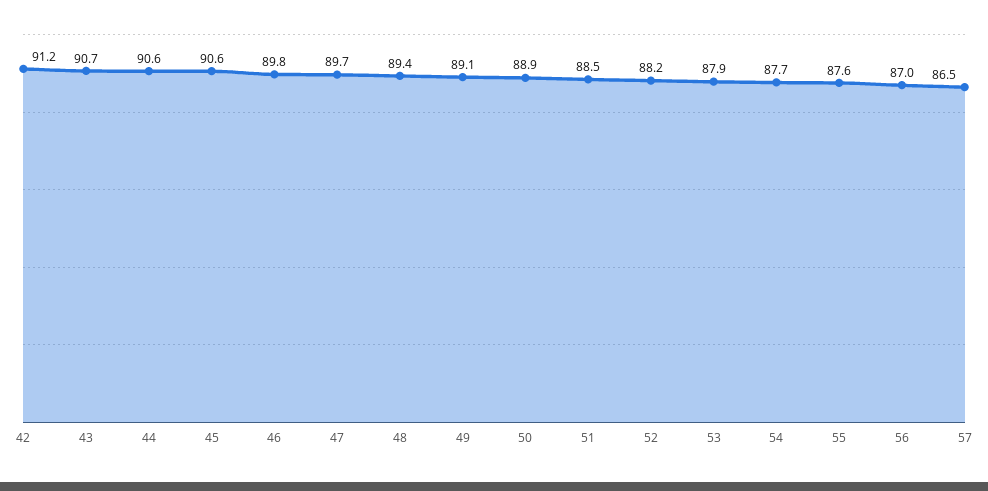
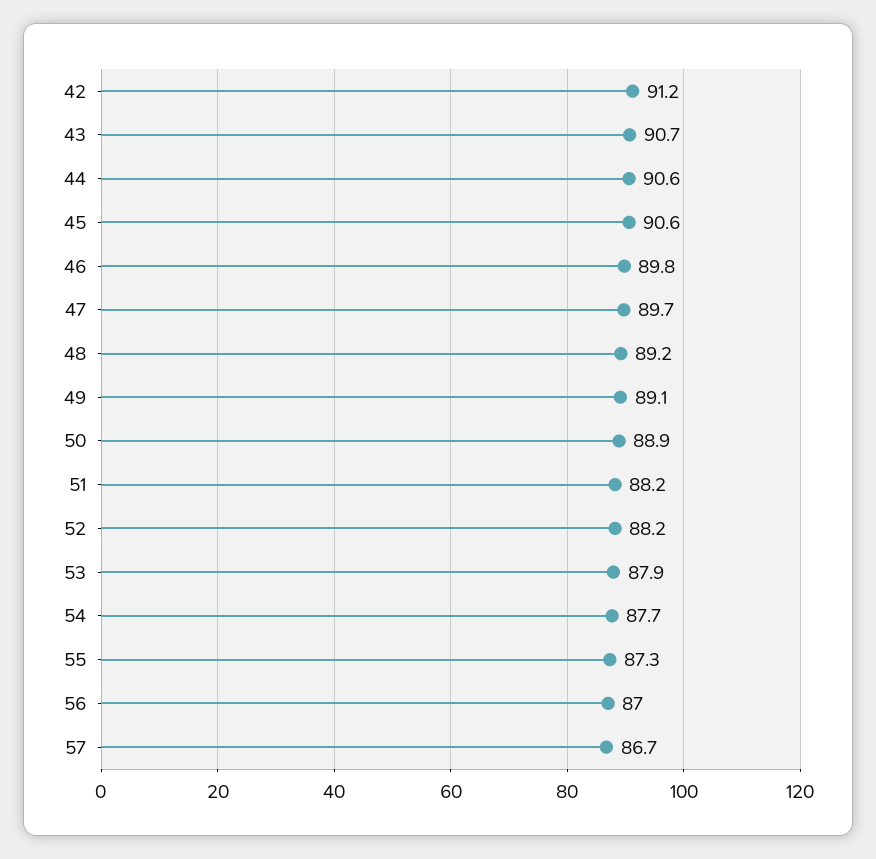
  {
    "42": 91.2,
    "43": 90.7,
    "44": 90.6,
    "45": 90.6,
    "46": 89.8,
    "47": 89.7,
-   "48": 89.4,
+   "48": 89.2,
    "49": 89.1,
    "50": 88.9,
-   "51": 88.5,
+   "51": 88.2,
    "52": 88.2,
    "53": 87.9,
    "54": 87.7,
-   "55": 87.6,
+   "55": 87.3,
    "56": 87,
-   "57": 86.5
+   "57": 86.7
  }

